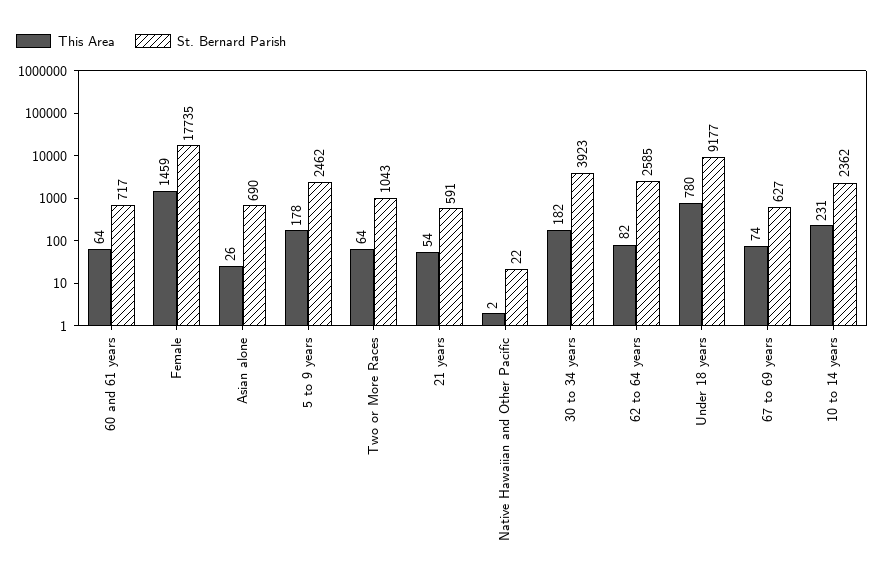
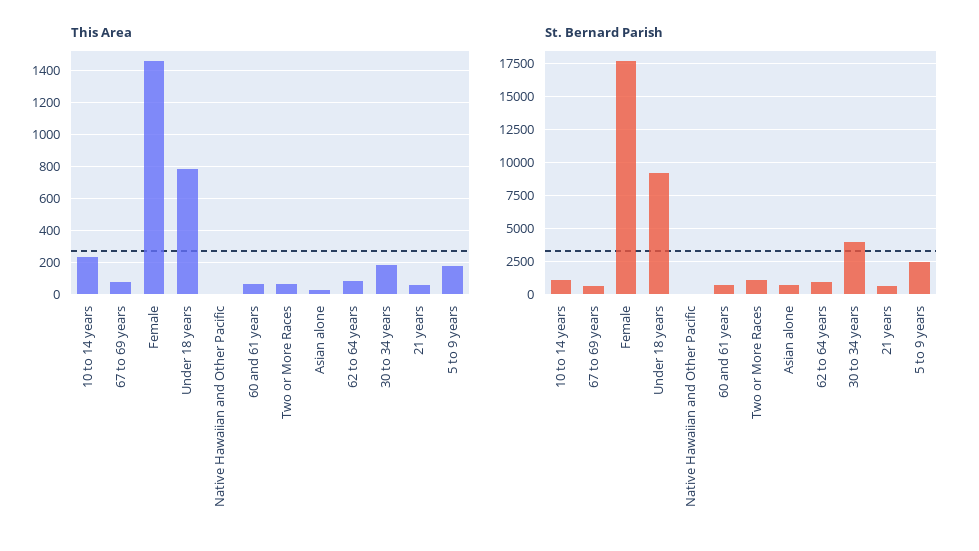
  {
    "This Area": {
      "60 and 61 years": 64,
      "Female": 1459,
      "Asian alone": 26,
      "5 to 9 years": 178,
      "Two or More Races": 64,
      "21 years": 54,
      "Native Hawaiian and Other Pacific": 2,
      "30 to 34 years": 182,
      "62 to 64 years": 82,
      "Under 18 years": 780,
      "67 to 69 years": 74,
      "10 to 14 years": 231
    },
    "St. Bernard Parish": {
      "60 and 61 years": 717,
      "Female": 17735,
      "Asian alone": 690,
      "5 to 9 years": 2462,
      "Two or More Races": 1043,
      "21 years": 591,
      "Native Hawaiian and Other Pacific": 22,
      "30 to 34 years": 3923,
-     "62 to 64 years": 2585,
+     "62 to 64 years": 1000,
      "Under 18 years": 9177,
      "67 to 69 years": 627,
-     "10 to 14 years": 2362
+     "10 to 14 years": 1000
    }
  }

